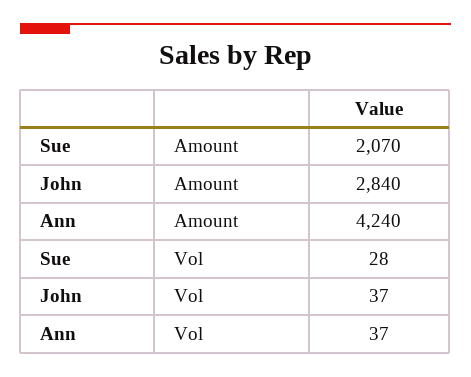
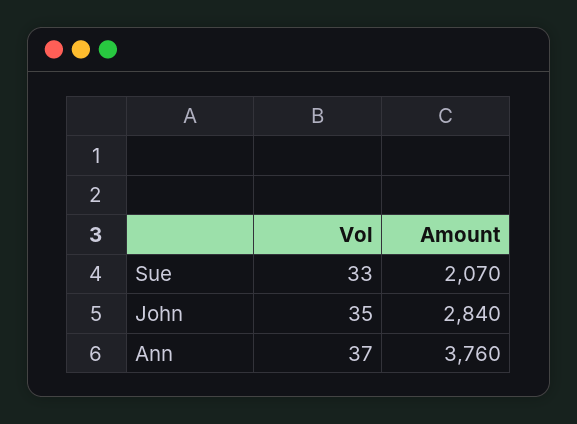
  {
    "Sue": {
      "Amount": 2070,
-     "Vol": 28
+     "Vol": 33
    },
    "John": {
      "Amount": 2840,
-     "Vol": 37
+     "Vol": 35
    },
    "Ann": {
-     "Amount": 4240,
+     "Amount": 3760,
      "Vol": 37
    }
  }

